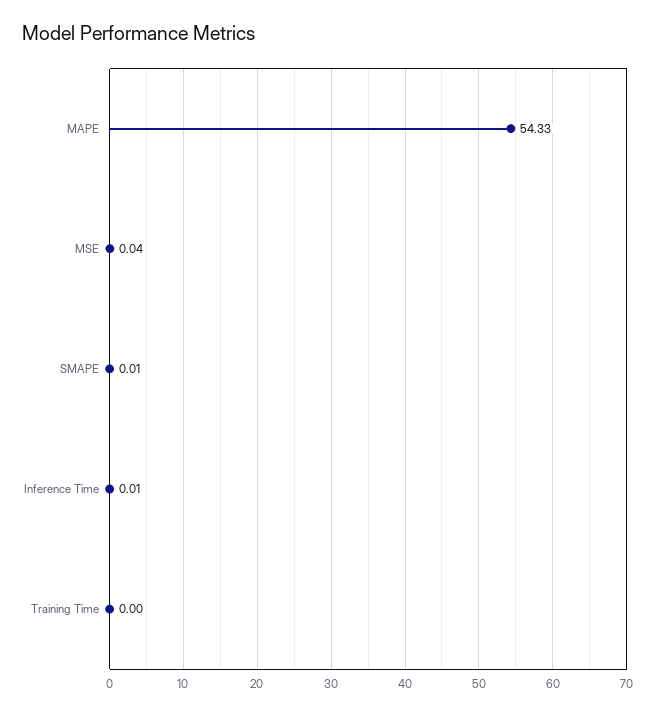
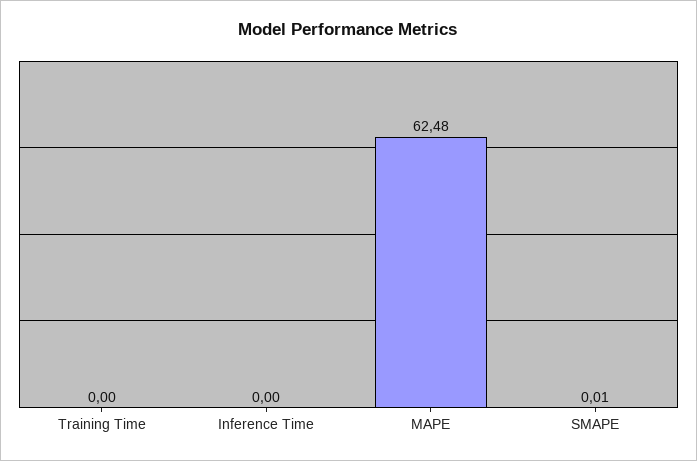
  {
-   "MAPE": 54.33,
+   "MAPE": 62.48,
-   "MSE": 0.04,
    "SMAPE": 0.01,
-   "Inference Time": 0.01,
+   "Inference Time": 0,
    "Training Time": 0
  }

